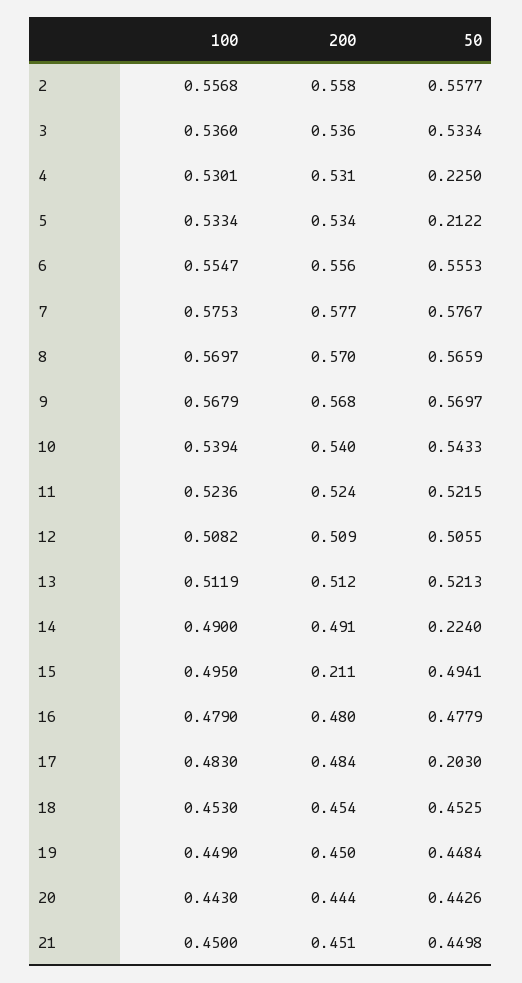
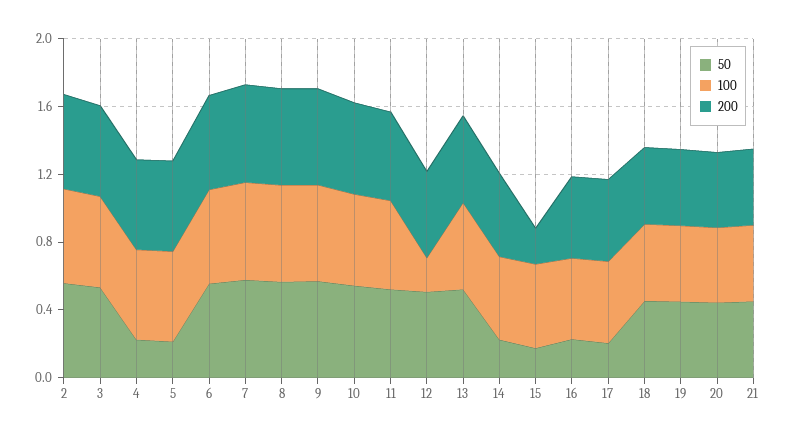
  {
    "100": {
      "2": 0.5568,
      "3": 0.536,
      "4": 0.5301,
      "5": 0.5334,
      "6": 0.5547,
      "7": 0.5753,
      "8": 0.5697,
      "9": 0.5679,
      "10": 0.5394,
      "11": 0.5236,
-     "12": 0.5082,
+     "12": 0.2,
      "13": 0.5119,
      "14": 0.49,
      "15": 0.495,
      "16": 0.479,
      "17": 0.483,
      "18": 0.453,
      "19": 0.449,
      "20": 0.443,
      "21": 0.45
    },
    "200": {
      "2": 0.558,
      "3": 0.536,
      "4": 0.531,
      "5": 0.534,
      "6": 0.556,
      "7": 0.577,
      "8": 0.57,
      "9": 0.568,
      "10": 0.54,
      "11": 0.524,
      "12": 0.509,
      "13": 0.512,
      "14": 0.491,
      "15": 0.211,
      "16": 0.48,
      "17": 0.484,
      "18": 0.454,
      "19": 0.45,
      "20": 0.444,
      "21": 0.451
    },
    "50": {
      "2": 0.5577,
      "3": 0.5334,
      "4": 0.225,
      "5": 0.2122,
      "6": 0.5553,
      "7": 0.5767,
      "8": 0.5659,
      "9": 0.5697,
      "10": 0.5433,
      "11": 0.5215,
      "12": 0.5055,
      "13": 0.5213,
      "14": 0.224,
-     "15": 0.4941,
+     "15": 0.2,
-     "16": 0.4779,
+     "16": 0.2,
      "17": 0.203,
      "18": 0.4525,
      "19": 0.4484,
      "20": 0.4426,
      "21": 0.4498
    }
  }

